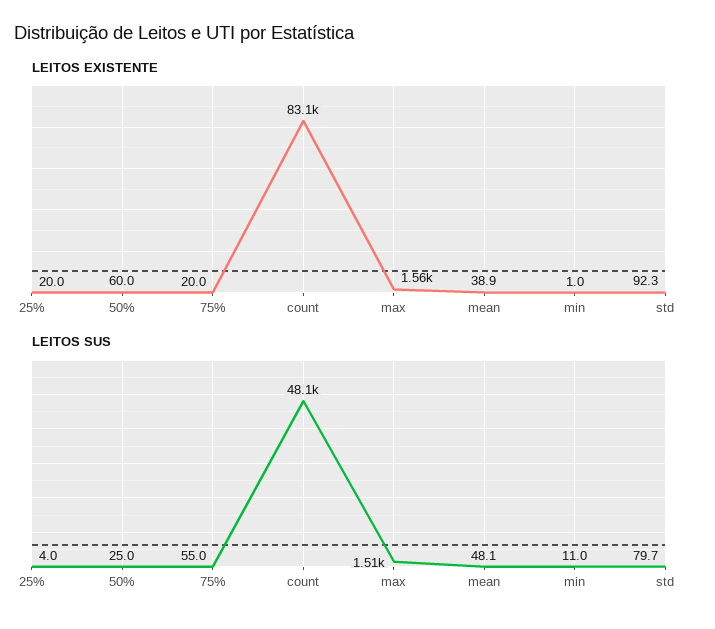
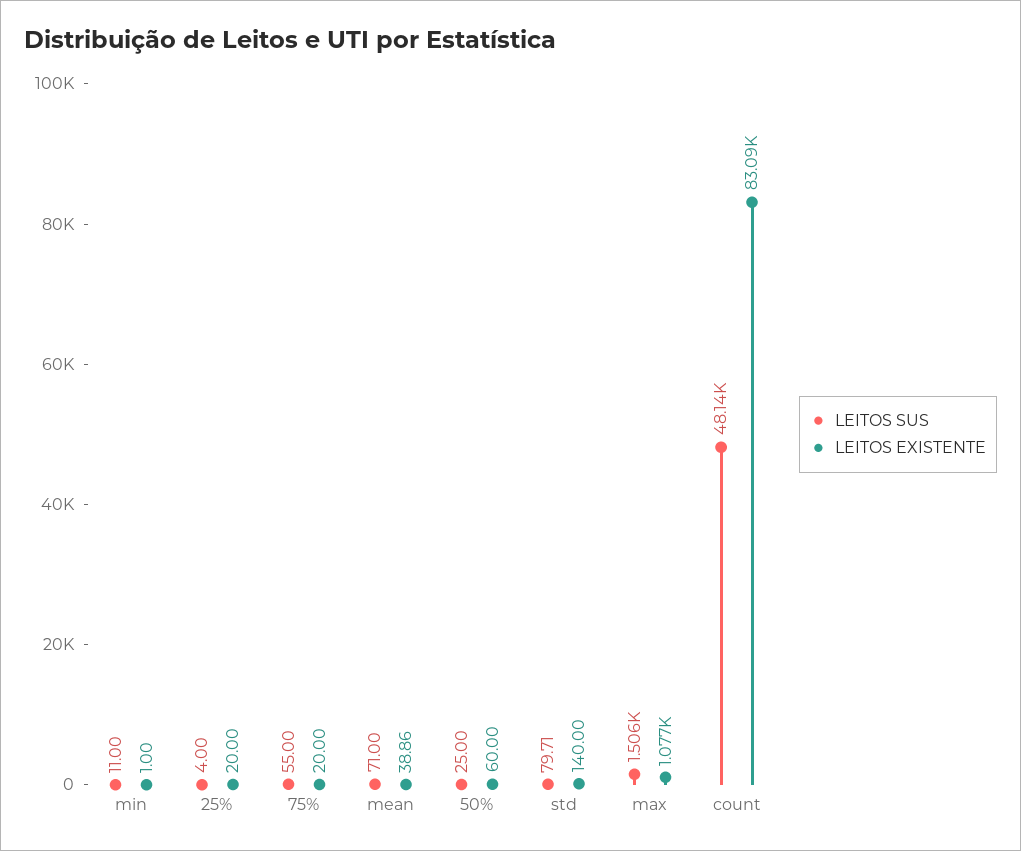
  {
    "LEITOS EXISTENTE": {
      "25%": 20,
      "50%": 60,
      "75%": 20,
      "count": 83090,
-     "max": 1560,
+     "max": 1077,
      "mean": 38.86,
      "min": 1,
-     "std": 92.3
+     "std": 140
    },
    "LEITOS SUS": {
      "25%": 4,
      "50%": 25,
      "75%": 55,
      "count": 48140,
      "max": 1506,
-     "mean": 48.1,
+     "mean": 71,
      "min": 11,
      "std": 79.71
    }
  }

